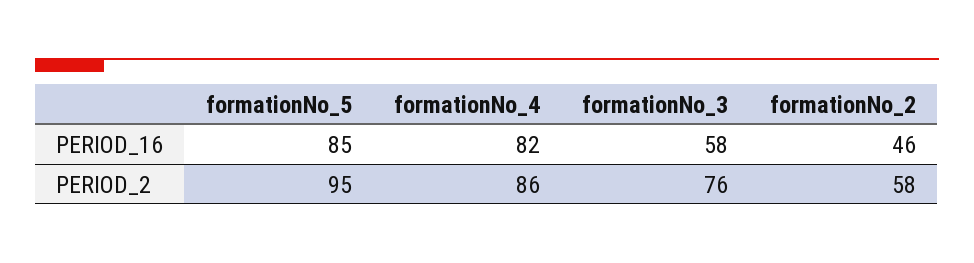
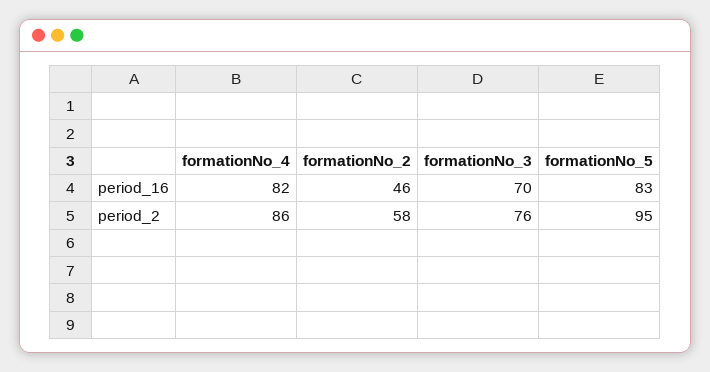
  {
    "formationNo_5": {
-     "PERIOD_16": 85,
+     "PERIOD_16": 83,
      "PERIOD_2": 95
    },
    "formationNo_4": {
      "PERIOD_16": 82,
      "PERIOD_2": 86
    },
    "formationNo_3": {
-     "PERIOD_16": 58,
+     "PERIOD_16": 70,
      "PERIOD_2": 76
    },
    "formationNo_2": {
      "PERIOD_16": 46,
      "PERIOD_2": 58
    }
  }

